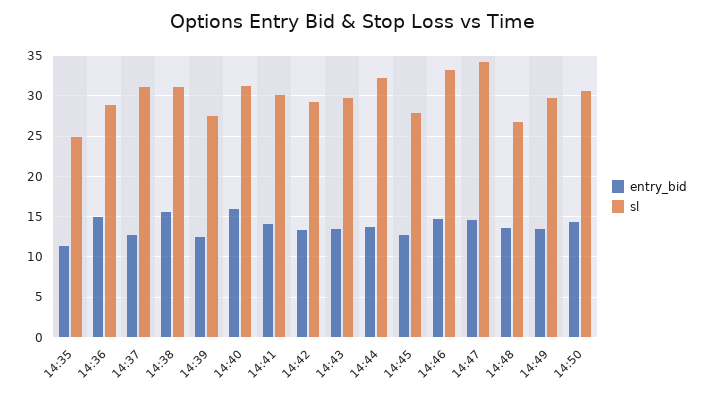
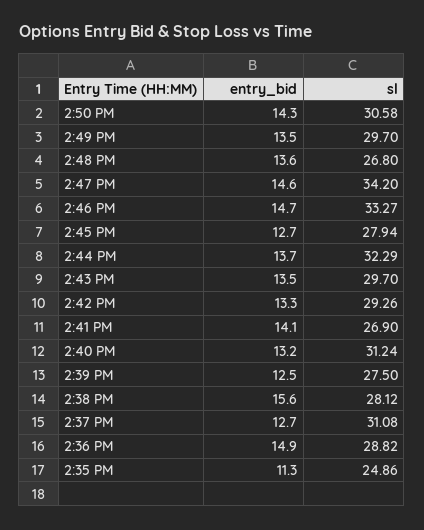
  {
    "entry_bid": {
      "14:35": 11.3,
      "14:36": 14.9,
      "14:37": 12.7,
      "14:38": 15.6,
      "14:39": 12.5,
-     "14:40": 16,
+     "14:40": 13.2,
      "14:41": 14.1,
      "14:42": 13.3,
      "14:43": 13.5,
      "14:44": 13.7,
      "14:45": 12.7,
      "14:46": 14.7,
      "14:47": 14.6,
      "14:48": 13.6,
      "14:49": 13.5,
      "14:50": 14.3
    },
    "sl": {
      "14:35": 24.86,
      "14:36": 28.82,
      "14:37": 31.08,
-     "14:38": 31,
+     "14:38": 28.12,
      "14:39": 27.5,
      "14:40": 31.24,
-     "14:41": 30,
+     "14:41": 26.9,
      "14:42": 29.26,
      "14:43": 29.7,
      "14:44": 32.29,
      "14:45": 27.94,
      "14:46": 33.27,
      "14:47": 34.2,
      "14:48": 26.8,
      "14:49": 29.7,
      "14:50": 30.58
    }
  }

